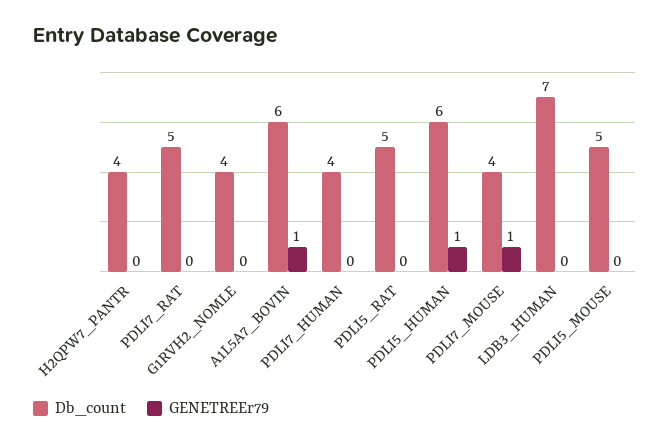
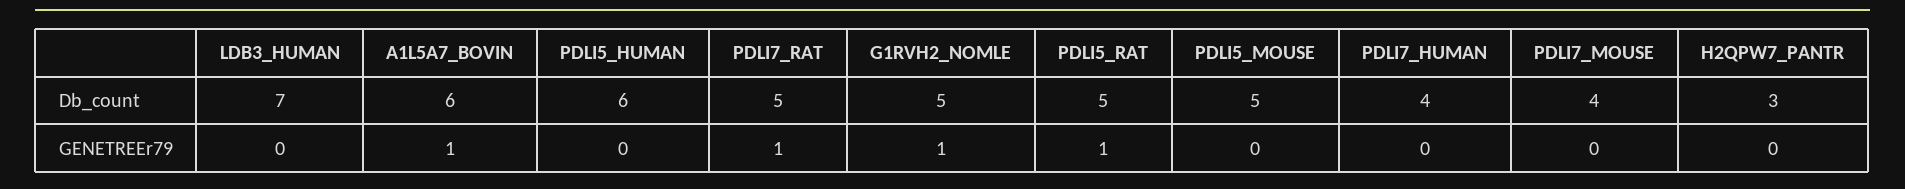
  {
    "Db_count": {
-     "H2QPW7_PANTR": 4,
+     "H2QPW7_PANTR": 3,
      "PDLI7_RAT": 5,
-     "G1RVH2_NOMLE": 4,
+     "G1RVH2_NOMLE": 5,
      "A1L5A7_BOVIN": 6,
      "PDLI7_HUMAN": 4,
      "PDLI5_RAT": 5,
      "PDLI5_HUMAN": 6,
      "PDLI7_MOUSE": 4,
      "LDB3_HUMAN": 7,
      "PDLI5_MOUSE": 5
    },
    "GENETREEr79": {
      "H2QPW7_PANTR": 0,
-     "PDLI7_RAT": 0,
+     "PDLI7_RAT": 1,
-     "G1RVH2_NOMLE": 0,
+     "G1RVH2_NOMLE": 1,
      "A1L5A7_BOVIN": 1,
      "PDLI7_HUMAN": 0,
-     "PDLI5_RAT": 0,
+     "PDLI5_RAT": 1,
-     "PDLI5_HUMAN": 1,
+     "PDLI5_HUMAN": 0,
-     "PDLI7_MOUSE": 1,
+     "PDLI7_MOUSE": 0,
      "LDB3_HUMAN": 0,
      "PDLI5_MOUSE": 0
    }
  }

